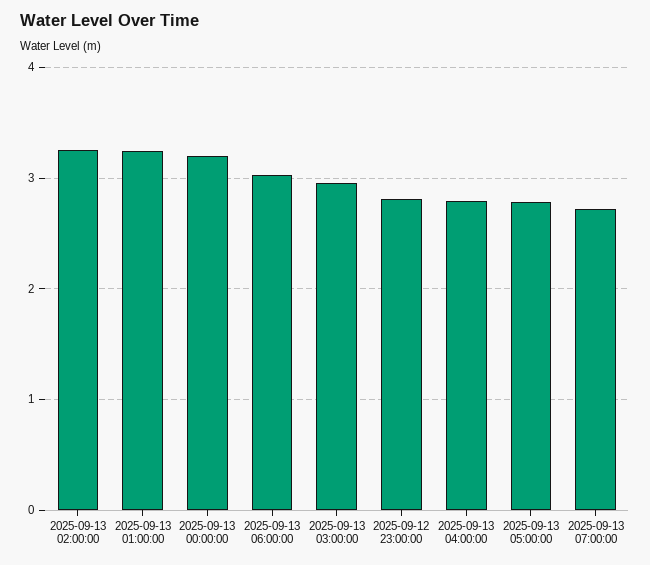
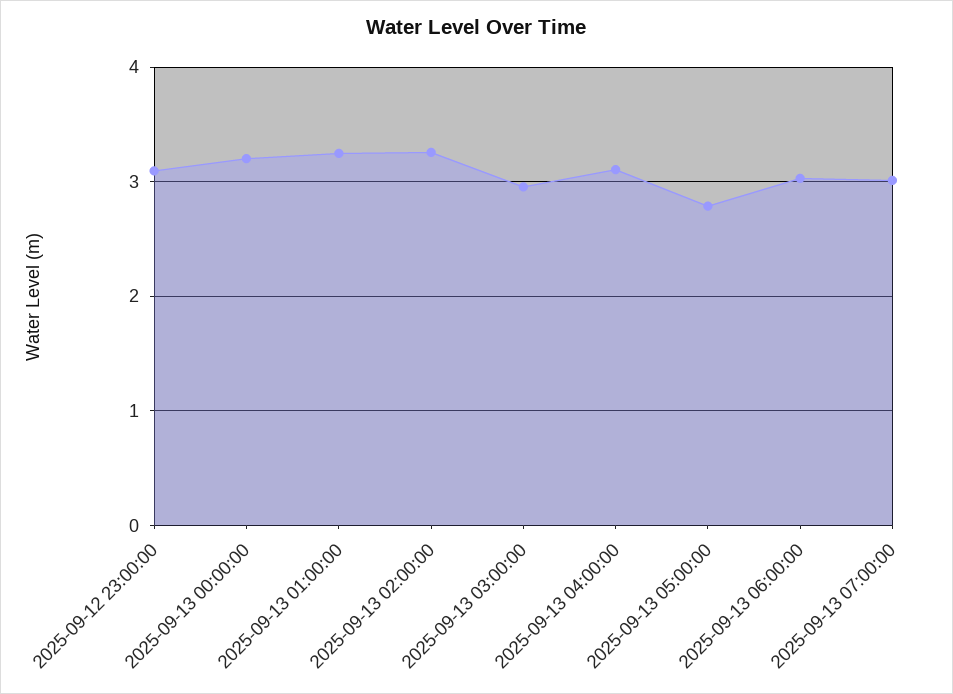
  {
    "2025-09-13 02:00:00": 3.3,
    "2025-09-13 01:00:00": 3.2,
    "2025-09-13 00:00:00": 3.2,
    "2025-09-13 06:00:00": 3,
    "2025-09-13 03:00:00": 3,
-   "2025-09-12 23:00:00": 2.8,
+   "2025-09-12 23:00:00": 3.1,
-   "2025-09-13 04:00:00": 2.8,
+   "2025-09-13 04:00:00": 3.1,
    "2025-09-13 05:00:00": 2.8,
-   "2025-09-13 07:00:00": 2.7
+   "2025-09-13 07:00:00": 3
  }

